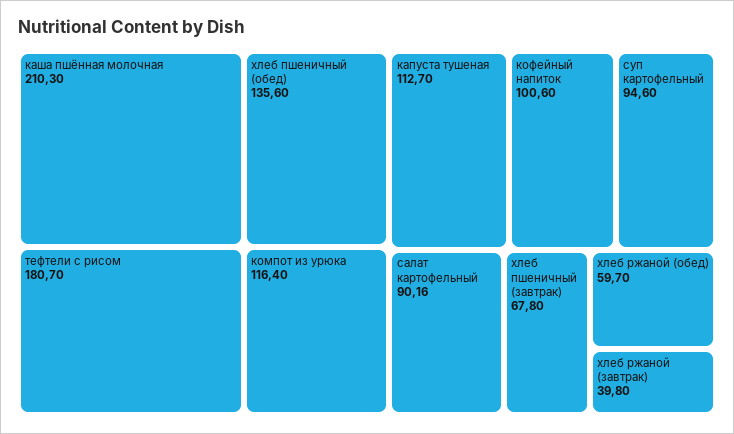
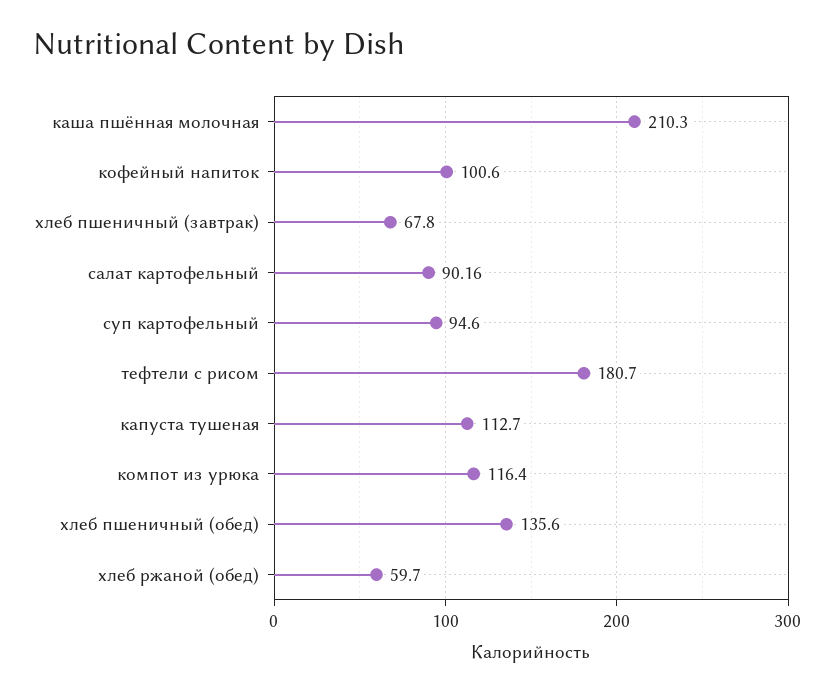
  {
    "каша пшённая молочная": 210.3,
    "тефтели с рисом": 180.7,
    "хлеб пшеничный (обед)": 135.6,
    "компот из урюка": 116.4,
    "капуста тушеная": 112.7,
    "кофейный напиток": 100.6,
    "суп картофельный": 94.6,
    "салат картофельный": 90.16,
    "хлеб пшеничный (завтрак)": 67.8,
-   "хлеб ржаной (обед)": 59.7,
+   "хлеб ржаной (обед)": 59.7
-   "хлеб ржаной (завтрак)": 39.8
  }

